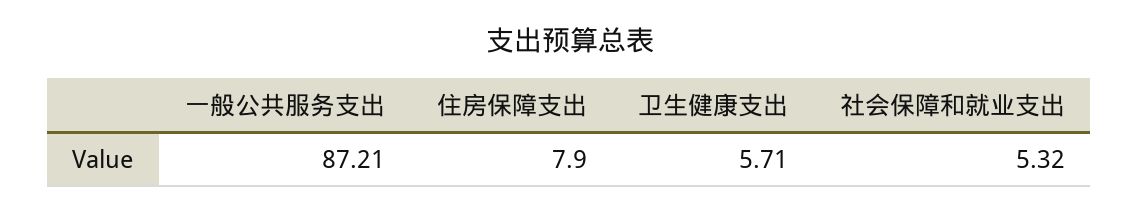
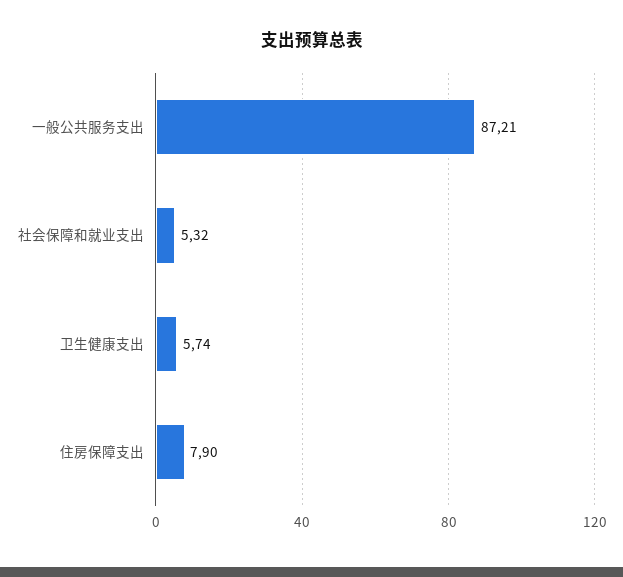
  {
    "一般公共服务支出": 87.21,
    "住房保障支出": 7.9,
-   "卫生健康支出": 5.71,
+   "卫生健康支出": 5.74,
    "社会保障和就业支出": 5.32
  }

